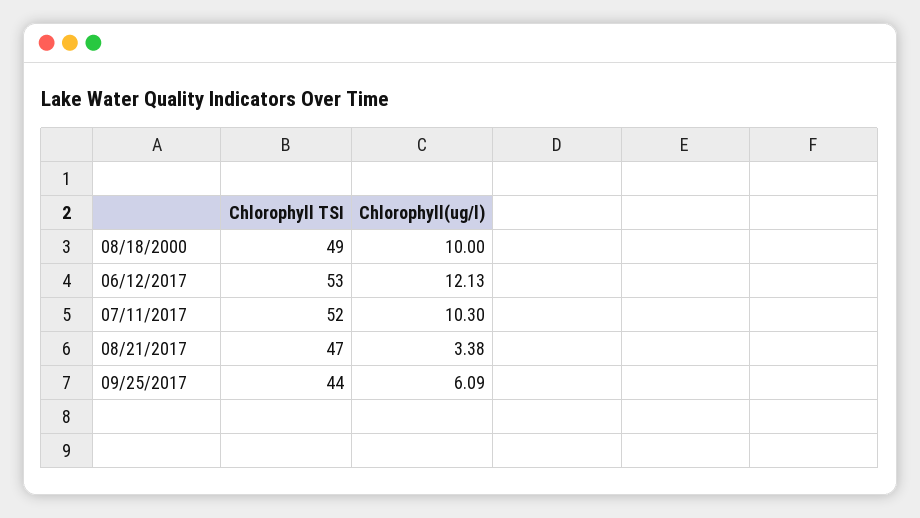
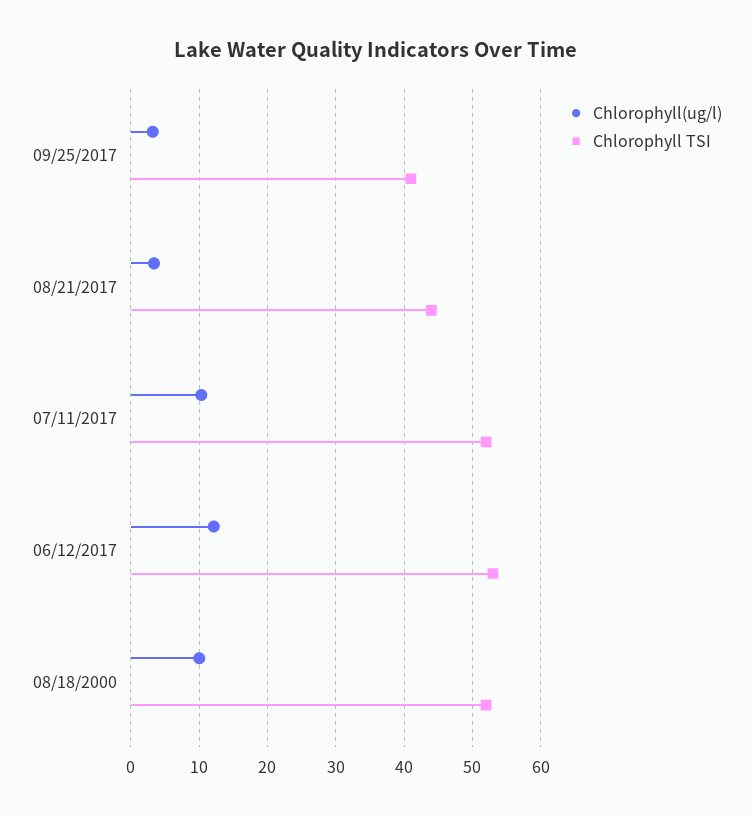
  {
    "Chlorophyll TSI": {
-     "08/18/2000": 49,
+     "08/18/2000": 52,
      "06/12/2017": 53,
      "07/11/2017": 52,
-     "08/21/2017": 47,
+     "08/21/2017": 44,
-     "09/25/2017": 44
+     "09/25/2017": 41
    },
    "Chlorophyll(ug/l)": {
      "08/18/2000": 10,
      "06/12/2017": 12.13,
      "07/11/2017": 10.3,
      "08/21/2017": 3.38,
-     "09/25/2017": 6.09
+     "09/25/2017": 3
    }
  }

